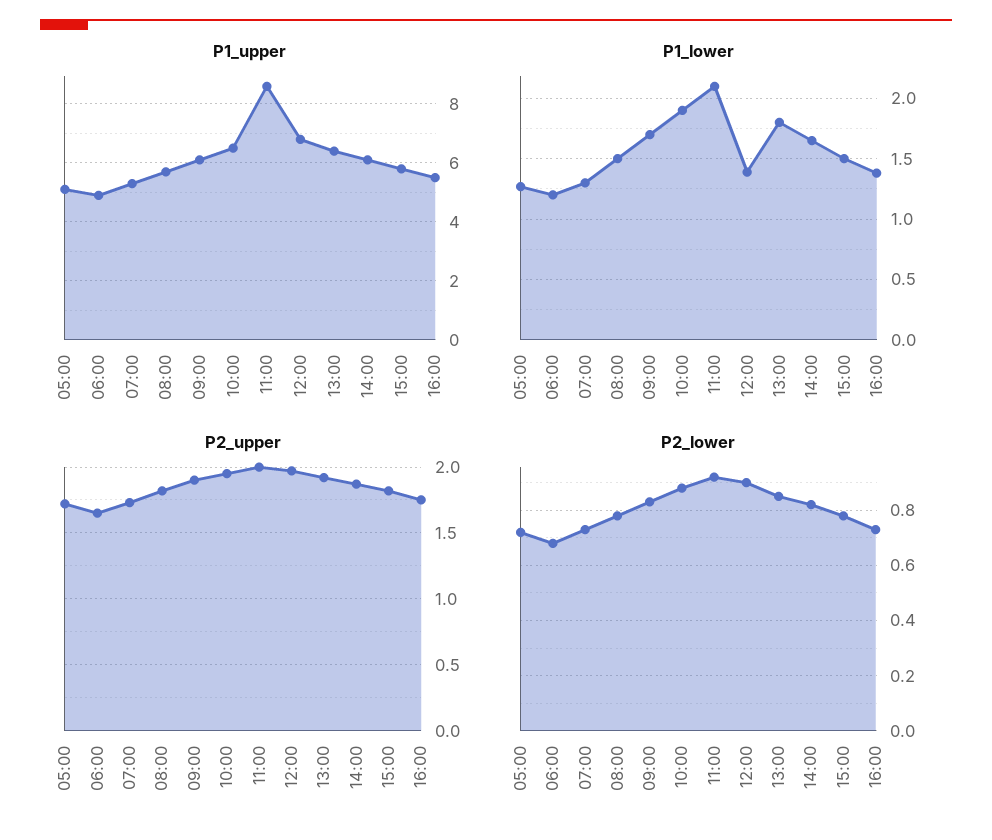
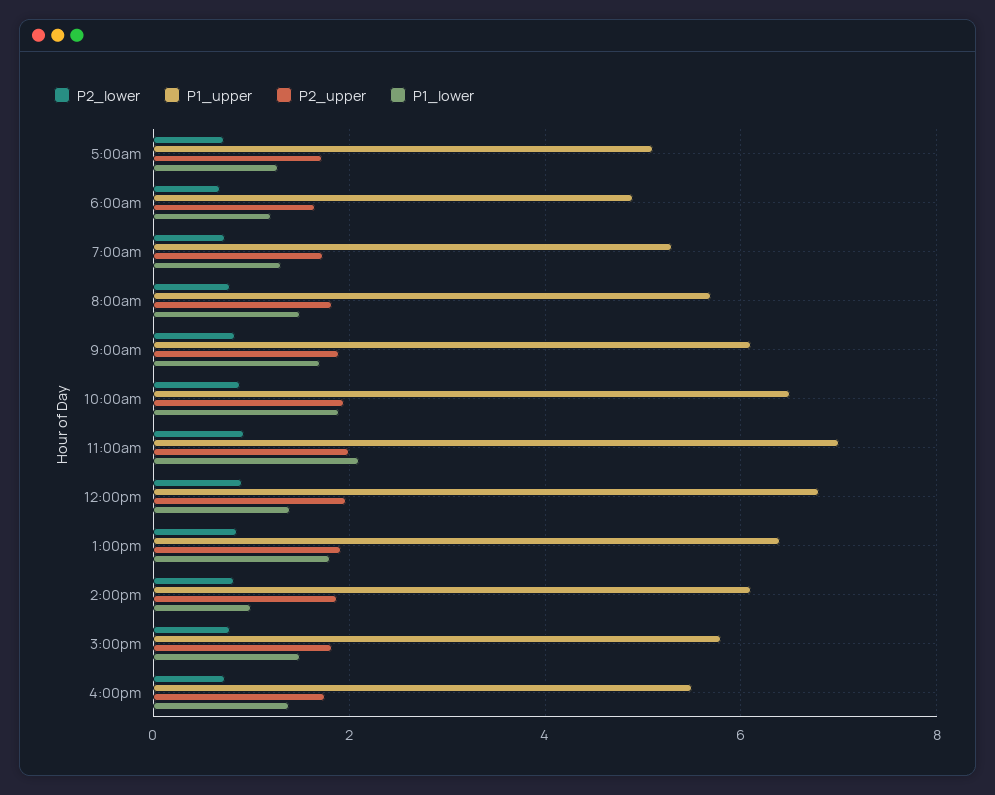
  {
    "P1_upper": {
      "05:00": 5.2,
      "06:00": 5,
      "07:00": 5.4,
      "08:00": 5.8,
      "09:00": 6.2,
      "10:00": 6.6,
-     "11:00": 8.5,
+     "11:00": 7,
      "12:00": 6.8,
      "13:00": 6.4,
      "14:00": 6.2,
      "15:00": 5.8,
      "16:00": 5.6
    },
    "P1_lower": {
      "05:00": 1.25,
      "06:00": 1.2,
      "07:00": 1.3,
      "08:00": 1.5,
      "09:00": 1.7,
      "10:00": 1.9,
      "11:00": 2.1,
      "12:00": 1.4,
      "13:00": 1.8,
-     "14:00": 1.65,
+     "14:00": 1,
      "15:00": 1.5,
      "16:00": 1.4
    },
    "P2_upper": {
      "05:00": 1.7,
      "06:00": 1.65,
      "07:00": 1.75,
      "08:00": 1.8,
      "09:00": 1.9,
      "10:00": 1.95,
      "11:00": 2,
      "12:00": 1.95,
      "13:00": 1.9,
      "14:00": 1.85,
      "15:00": 1.8,
      "16:00": 1.75
    },
    "P2_lower": {
      "05:00": 0.7,
      "06:00": 0.7,
      "07:00": 0.75,
      "08:00": 0.8,
      "09:00": 0.85,
      "10:00": 0.9,
      "11:00": 0.9,
      "12:00": 0.9,
      "13:00": 0.85,
      "14:00": 0.8,
      "15:00": 0.8,
      "16:00": 0.75
    }
  }

